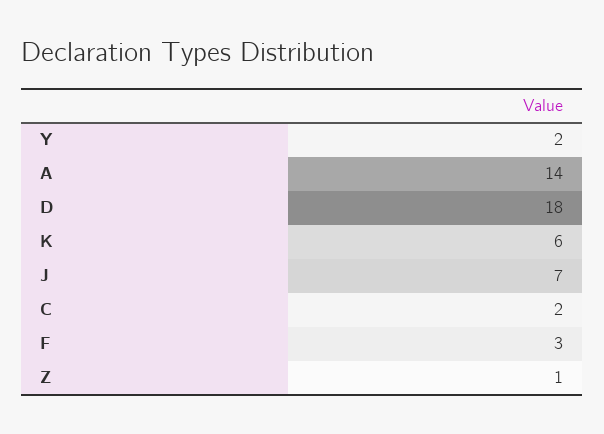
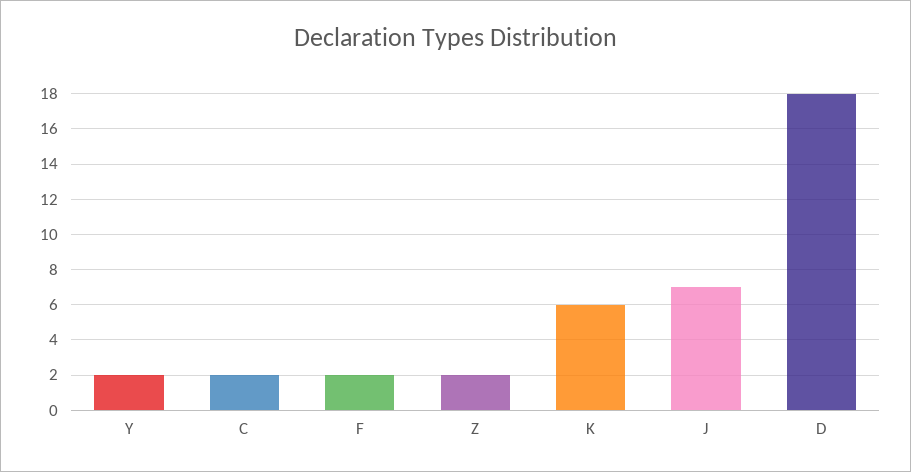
  {
    "Y": 2,
-   "A": 14,
    "D": 18,
    "K": 6,
    "J": 7,
    "C": 2,
-   "F": 3,
+   "F": 2,
-   "Z": 1
+   "Z": 2
  }

